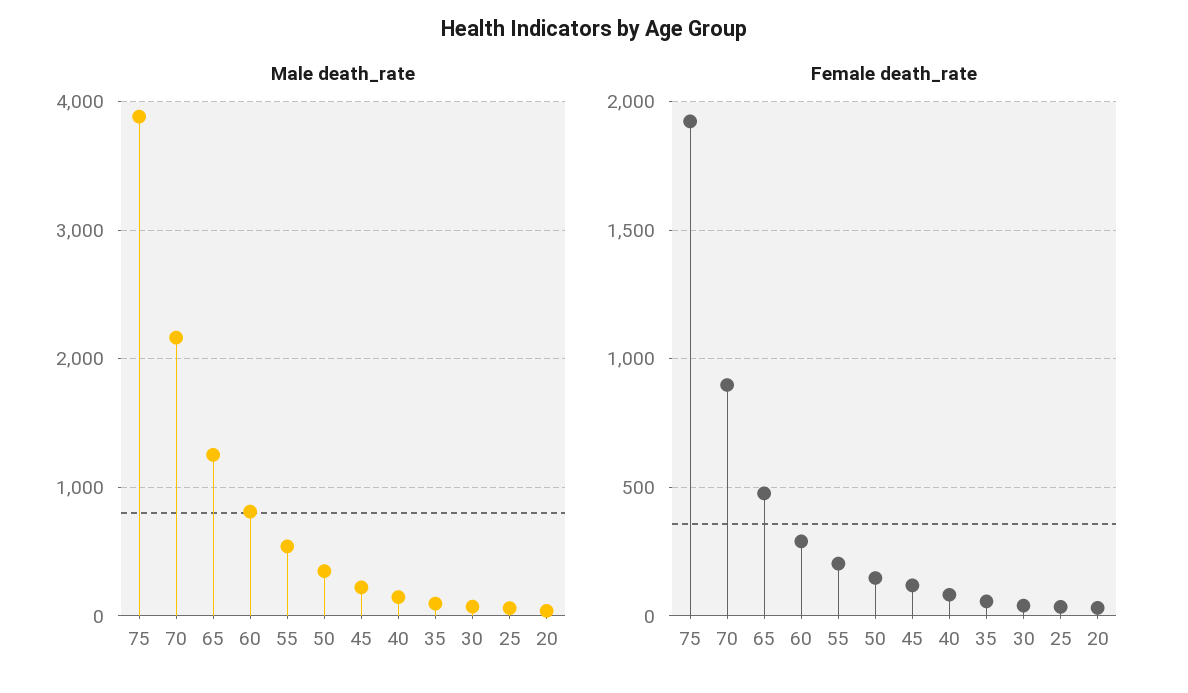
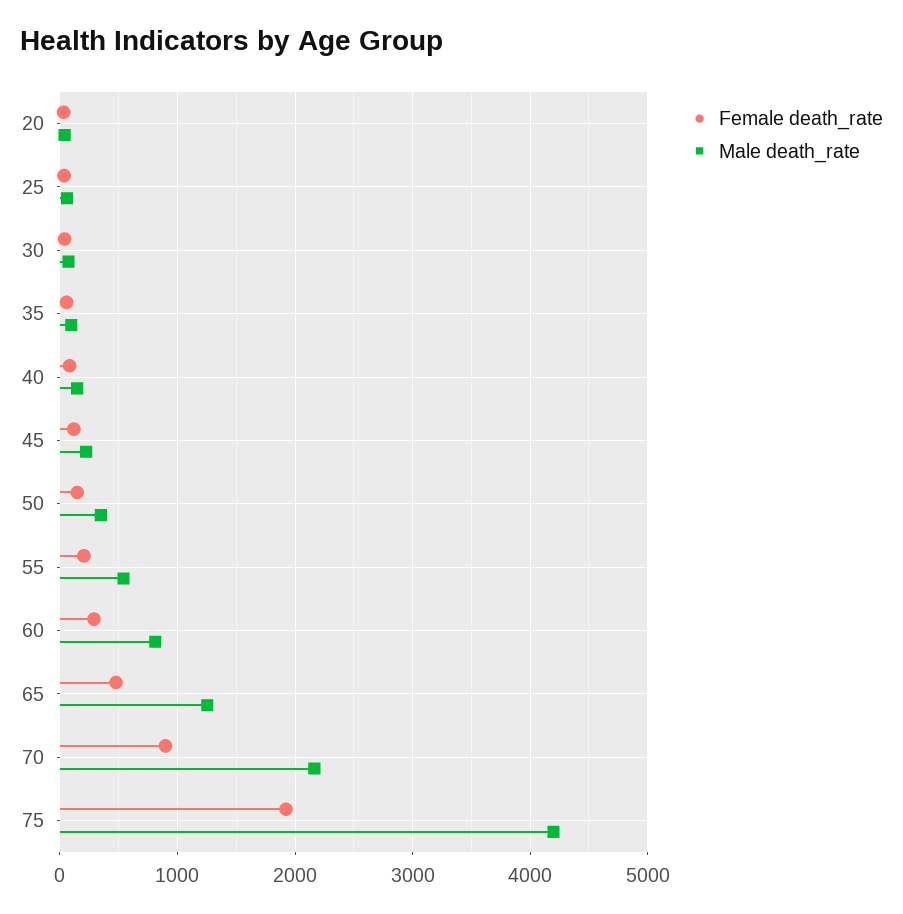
  {
    "Male death_rate": {
-     "75": 3900,
+     "75": 4200,
      "70": 2200,
      "65": 1300,
      "60": 800,
      "55": 500,
      "50": 300,
      "45": 200,
      "40": 100,
      "35": 100,
      "30": 100,
      "25": 100,
      "20": 0
    },
    "Female death_rate": {
      "75": 1900,
      "70": 900,
      "65": 500,
      "60": 300,
      "55": 200,
      "50": 150,
      "45": 100,
      "40": 100,
      "35": 50,
      "30": 50,
      "25": 50,
      "20": 50
    }
  }

